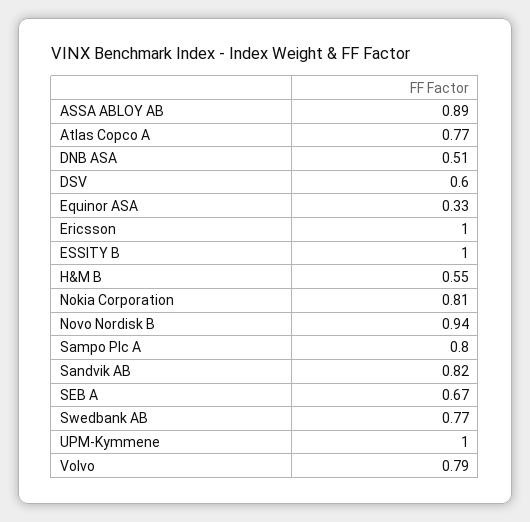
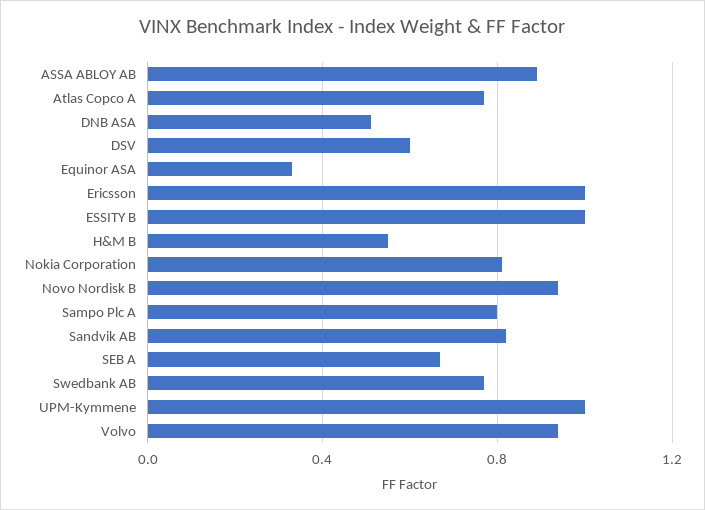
  {
    "ASSA ABLOY AB": 0.89,
    "Atlas Copco A": 0.77,
    "DNB ASA": 0.51,
    "DSV": 0.6,
    "Equinor ASA": 0.33,
    "Ericsson": 1,
    "ESSITY B": 1,
    "H&M B": 0.55,
    "Nokia Corporation": 0.81,
    "Novo Nordisk B": 0.94,
    "Sampo Plc A": 0.8,
    "Sandvik AB": 0.82,
    "SEB A": 0.67,
    "Swedbank AB": 0.77,
    "UPM-Kymmene": 1,
-   "Volvo": 0.79
+   "Volvo": 0.95
  }

